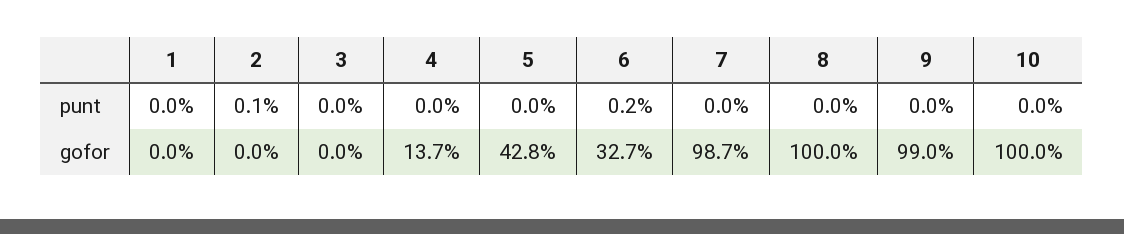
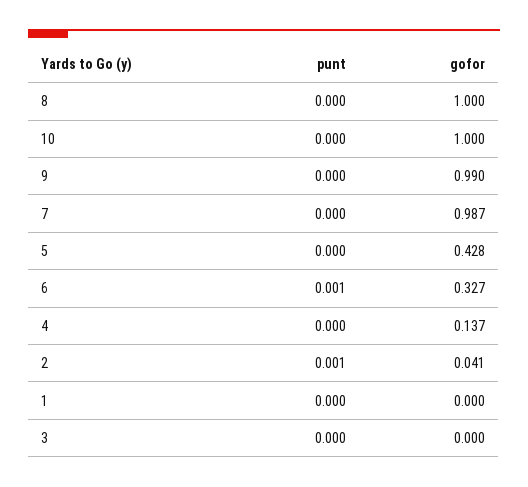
  {
    "1": {
      "punt": 0,
      "gofor": 0
    },
    "2": {
      "punt": 0.001,
-     "gofor": 0
+     "gofor": 0.041
    },
    "3": {
      "punt": 0,
      "gofor": 0
    },
    "4": {
      "punt": 0,
      "gofor": 0.137
    },
    "5": {
      "punt": 0,
      "gofor": 0.428
    },
    "6": {
-     "punt": 0.002,
+     "punt": 0.001,
      "gofor": 0.327
    },
    "7": {
      "punt": 0,
      "gofor": 0.987
    },
    "8": {
      "punt": 0,
      "gofor": 1
    },
    "9": {
      "punt": 0,
      "gofor": 0.99
    },
    "10": {
      "punt": 0,
      "gofor": 1
    }
  }

